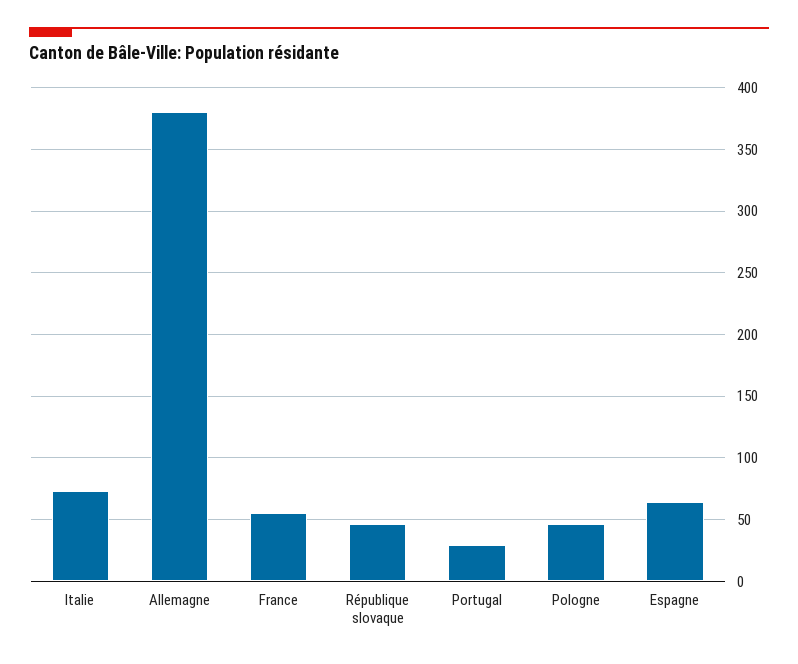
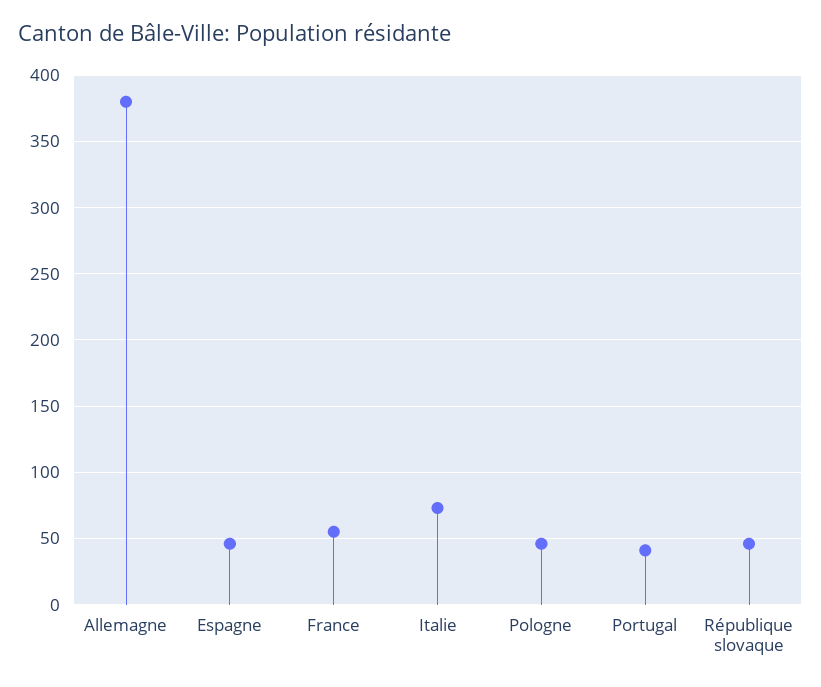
  {
    "Italie": 75,
    "Allemagne": 380,
    "France": 55,
    "République slovaque": 45,
-   "Portugal": 30,
+   "Portugal": 40,
    "Pologne": 45,
-   "Espagne": 65
+   "Espagne": 45
  }

